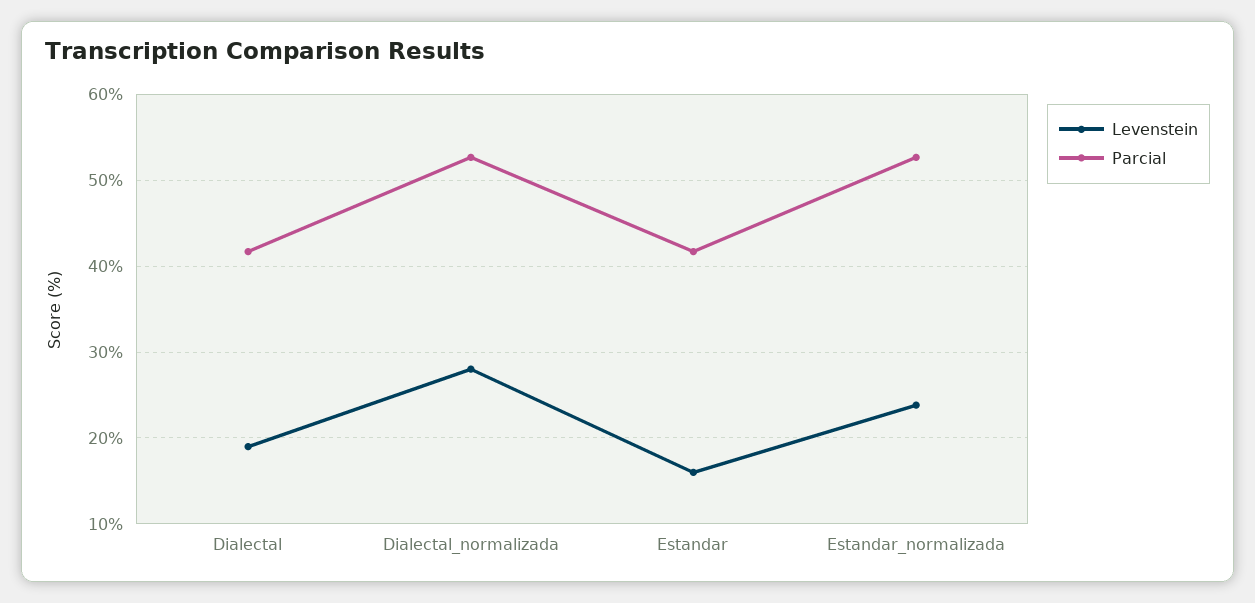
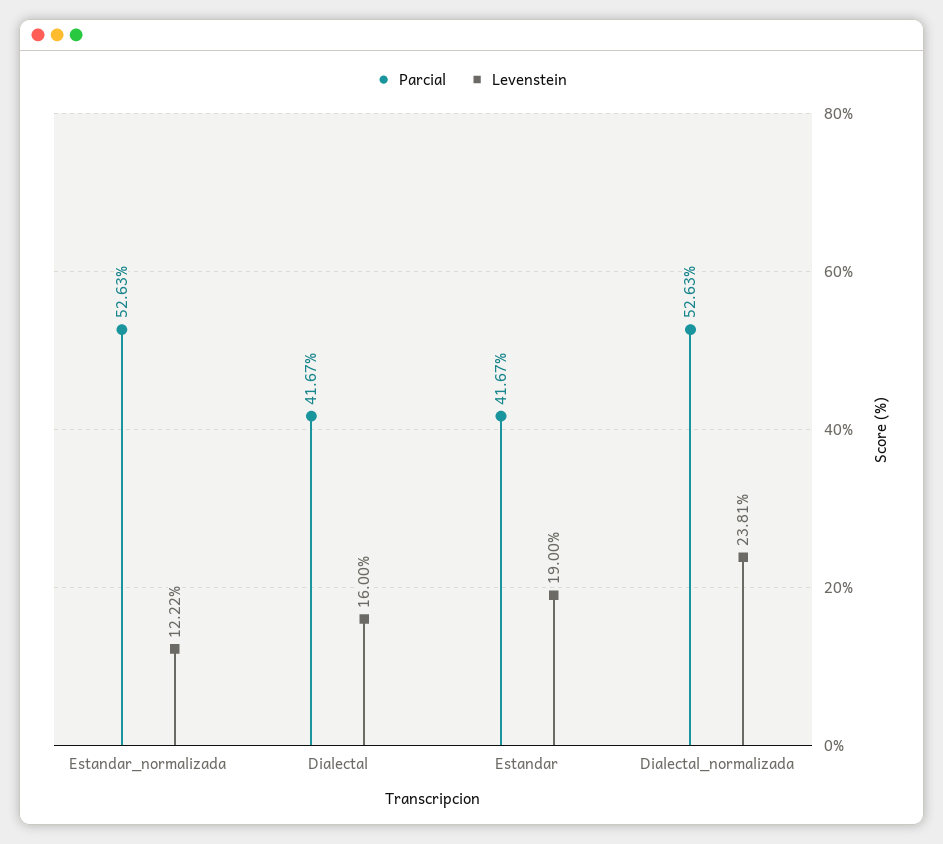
  {
    "Levenstein": {
-     "Dialectal": 19,
+     "Dialectal": 16,
-     "Dialectal_normalizada": 28,
+     "Dialectal_normalizada": 23.81,
-     "Estandar": 16,
+     "Estandar": 19,
-     "Estandar_normalizada": 24
+     "Estandar_normalizada": 12.22
    },
    "Parcial": {
      "Dialectal": 41.67,
      "Dialectal_normalizada": 52.63,
      "Estandar": 41.67,
      "Estandar_normalizada": 52.63
    }
  }

